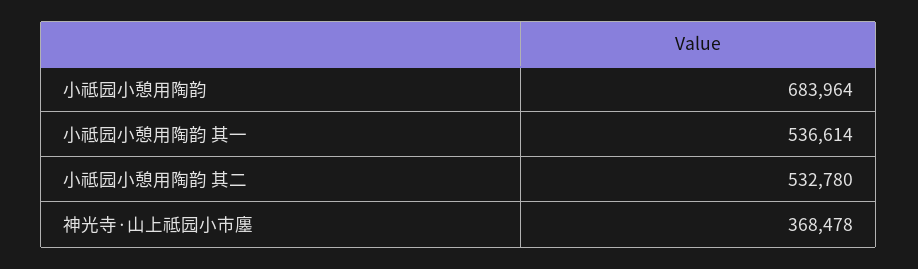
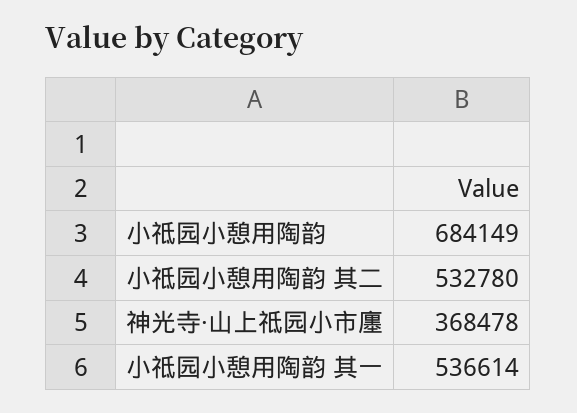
  {
-   "小祗园小憩用陶韵": 683964,
+   "小祗园小憩用陶韵": 684149,
    "小祗园小憩用陶韵 其一": 536614,
    "小祗园小憩用陶韵 其二": 532780,
    "神光寺·山上祗园小市廛": 368478
  }

